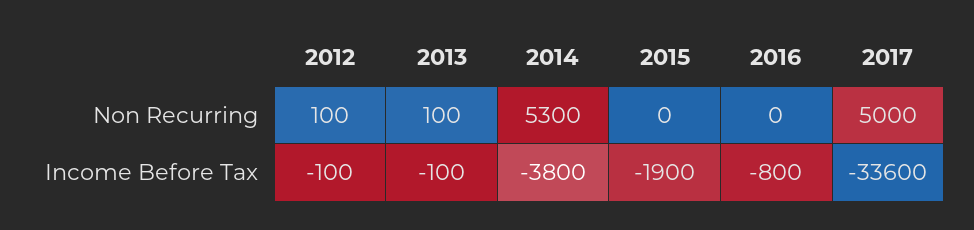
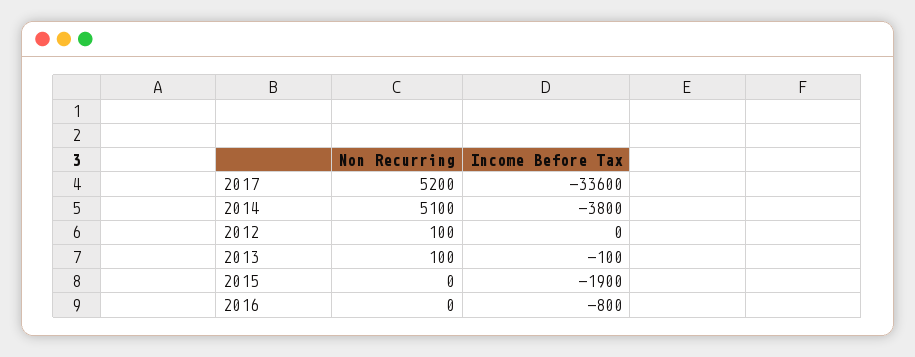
  {
    "2012": {
      "Non Recurring": 100,
-     "Income Before Tax": -100
+     "Income Before Tax": 0
    },
    "2013": {
      "Non Recurring": 100,
      "Income Before Tax": -100
    },
    "2014": {
-     "Non Recurring": 5300,
+     "Non Recurring": 5100,
      "Income Before Tax": -3800
    },
    "2015": {
      "Non Recurring": 0,
      "Income Before Tax": -1900
    },
    "2016": {
      "Non Recurring": 0,
      "Income Before Tax": -800
    },
    "2017": {
-     "Non Recurring": 5000,
+     "Non Recurring": 5200,
      "Income Before Tax": -33600
    }
  }

